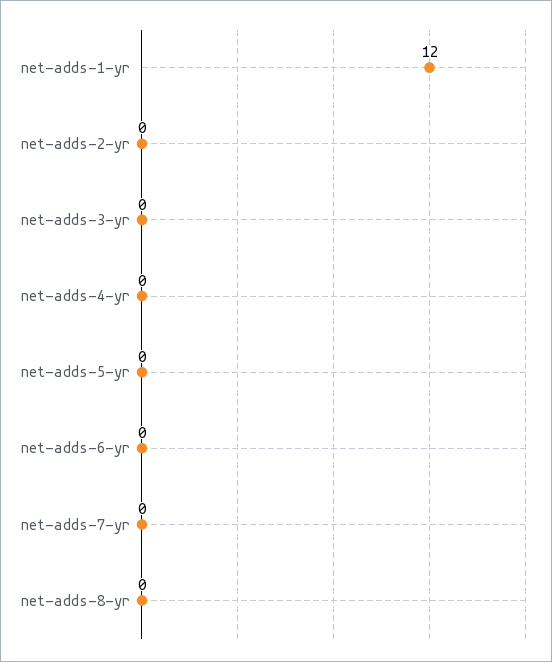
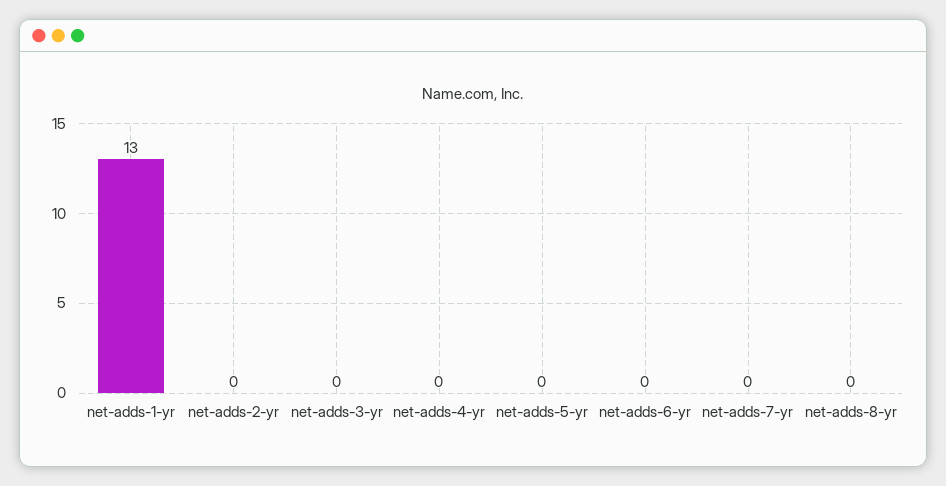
  {
-   "net-adds-1-yr": 12,
+   "net-adds-1-yr": 13,
    "net-adds-2-yr": 0,
    "net-adds-3-yr": 0,
    "net-adds-4-yr": 0,
    "net-adds-5-yr": 0,
    "net-adds-6-yr": 0,
    "net-adds-7-yr": 0,
    "net-adds-8-yr": 0
  }

